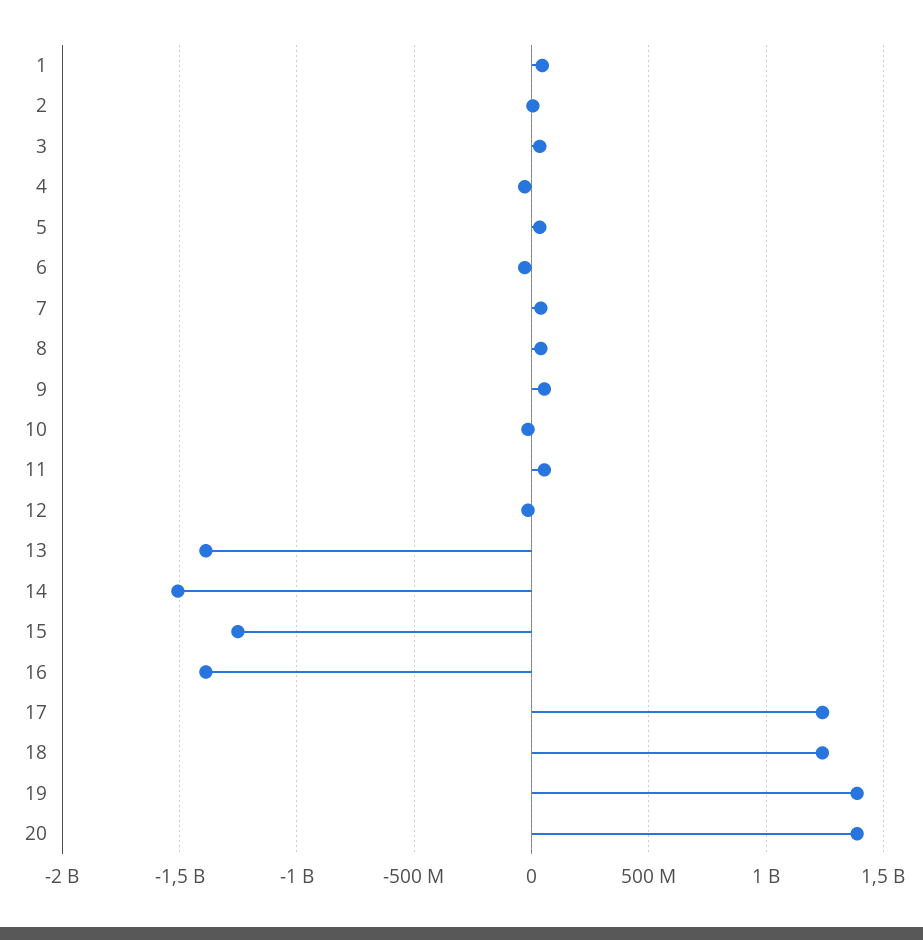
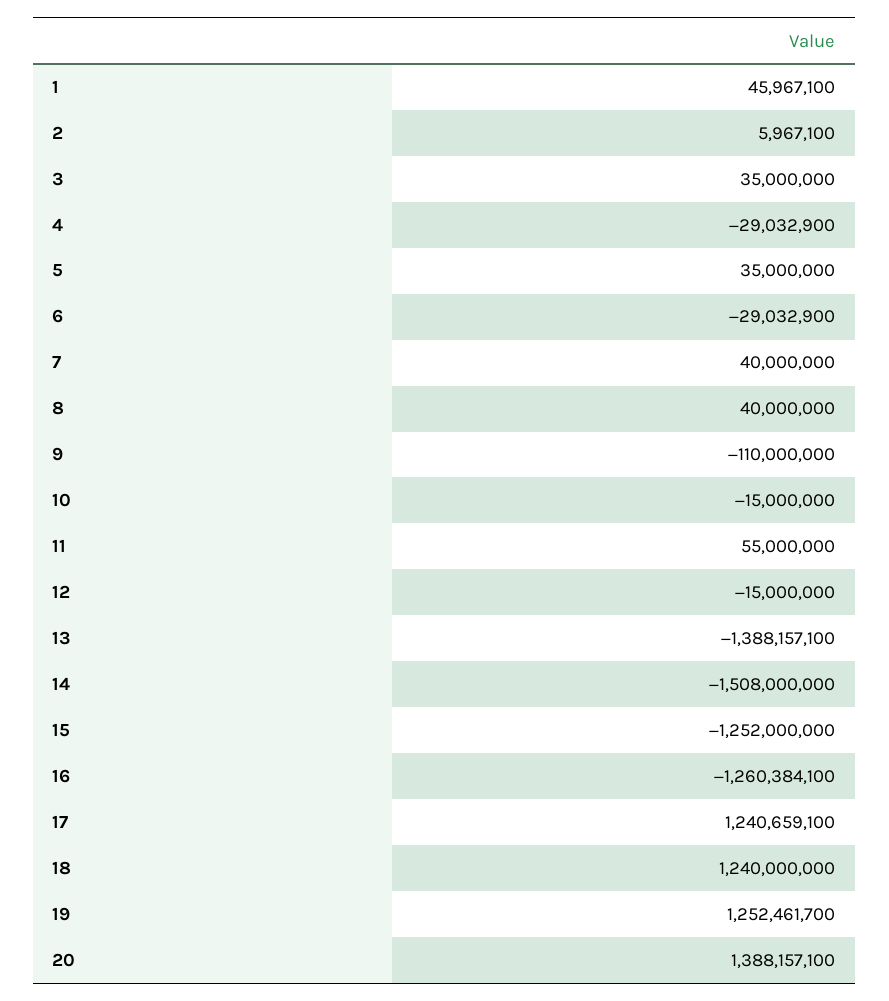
  {
    "1": 45967100,
    "2": 5967100,
    "3": 35000000,
    "4": -29032900,
    "5": 35000000,
    "6": -29032900,
    "7": 40000000,
    "8": 40000000,
-   "9": 50000000,
+   "9": -110000000,
    "10": -15000000,
    "11": 55000000,
    "12": -15000000,
    "13": -1388157100,
    "14": -1508000000,
    "15": -1252000000,
-   "16": -1400000000,
+   "16": -1260384100,
    "17": 1240659100,
    "18": 1240000000,
-   "19": 1400000000,
+   "19": 1252461700,
    "20": 1388157100
  }

